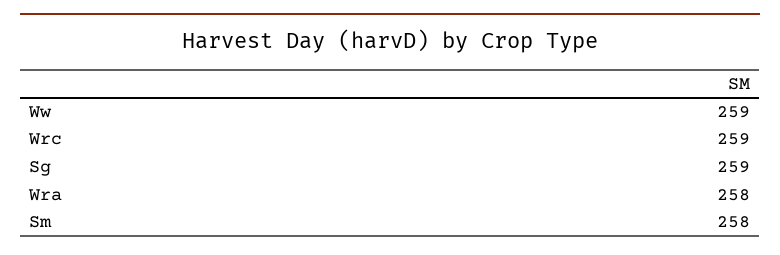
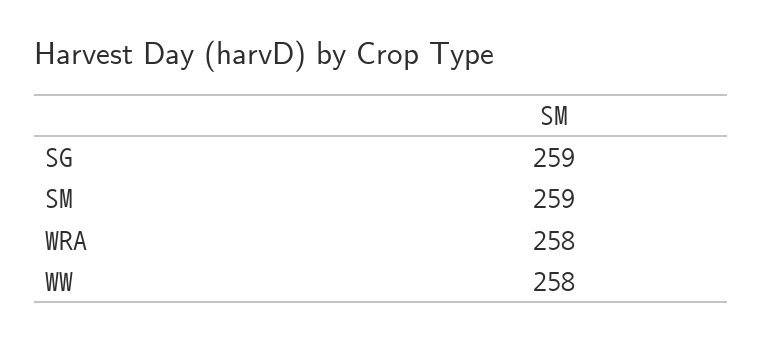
  {
-   "Ww": 259,
+   "Ww": 258,
-   "Wrc": 259,
    "Sg": 259,
    "Wra": 258,
-   "Sm": 258
+   "Sm": 259
  }

